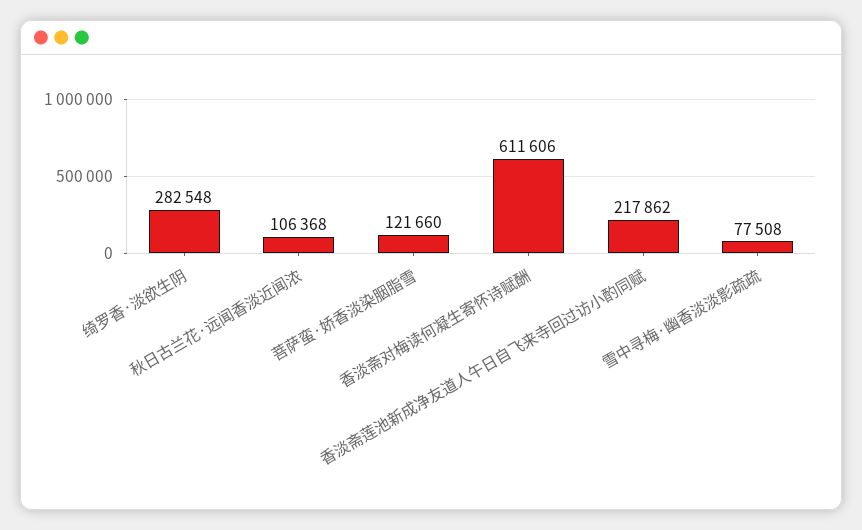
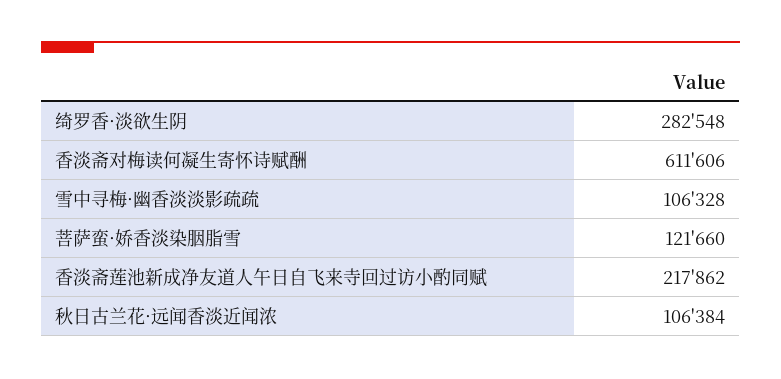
  {
    "绮罗香·淡欲生阴": 282548,
-   "秋日古兰花·远闻香淡近闻浓": 106368,
+   "秋日古兰花·远闻香淡近闻浓": 106384,
    "菩萨蛮·娇香淡染胭脂雪": 121660,
    "香淡斋对梅读何凝生寄怀诗赋酬": 611606,
    "香淡斋莲池新成净友道人午日自飞来寺回过访小酌同赋": 217862,
-   "雪中寻梅·幽香淡淡影疏疏": 77508
+   "雪中寻梅·幽香淡淡影疏疏": 106328
  }

